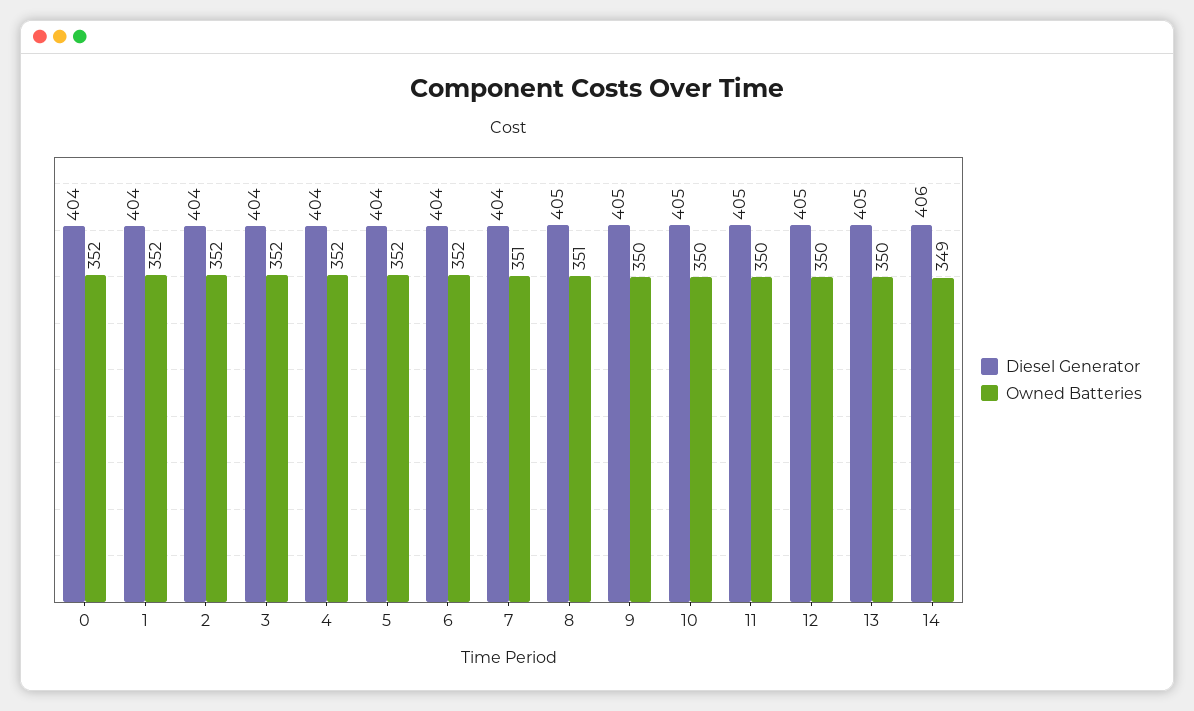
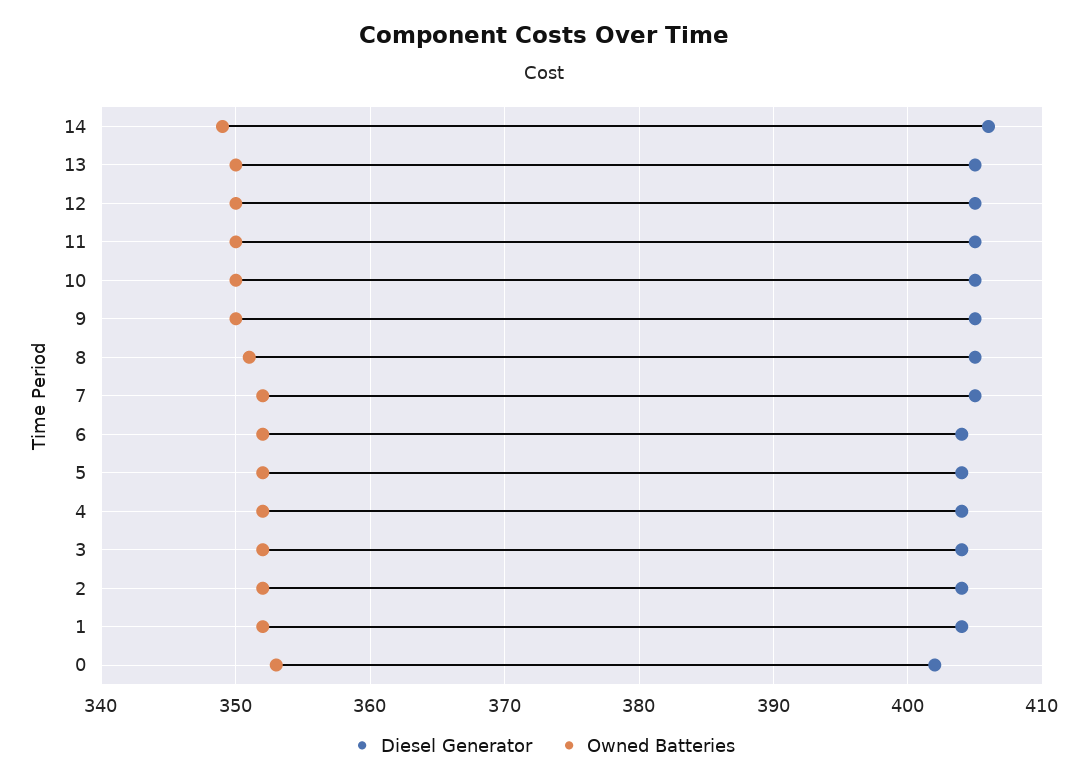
  {
    "Diesel Generator": {
-     "0": 404,
+     "0": 402,
      "1": 404,
      "2": 404,
      "3": 404,
      "4": 404,
      "5": 404,
      "6": 404,
-     "7": 404,
+     "7": 405,
      "8": 405,
      "9": 405,
      "10": 405,
      "11": 405,
      "12": 405,
      "13": 405,
      "14": 406
    },
    "Owned Batteries": {
-     "0": 352,
+     "0": 353,
      "1": 352,
      "2": 352,
      "3": 352,
      "4": 352,
      "5": 352,
      "6": 352,
-     "7": 351,
+     "7": 352,
      "8": 351,
      "9": 350,
      "10": 350,
      "11": 350,
      "12": 350,
      "13": 350,
      "14": 349
    }
  }

